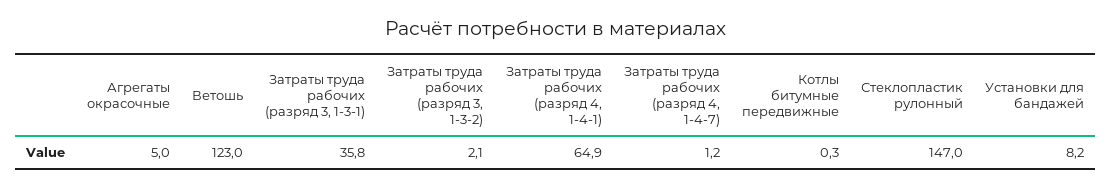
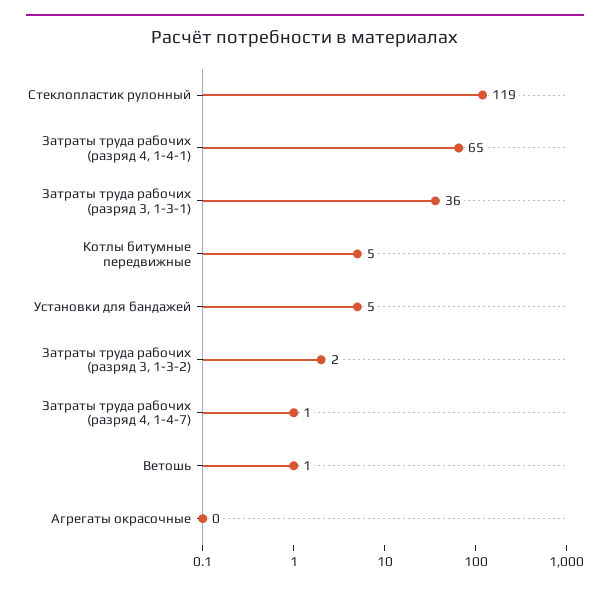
  {
-   "Агрегаты окрасочные": 5,
+   "Агрегаты окрасочные": 0,
-   "Ветошь": 123,
+   "Ветошь": 1,
    "Затраты труда рабочих (разряд 3, 1-3-1)": 35.8,
    "Затраты труда рабочих (разряд 3, 1-3-2)": 2.1,
    "Затраты труда рабочих (разряд 4, 1-4-1)": 64.9,
    "Затраты труда рабочих (разряд 4, 1-4-7)": 1.2,
-   "Котлы битумные передвижные": 0.3,
+   "Котлы битумные передвижные": 5,
-   "Стеклопластик рулонный": 147,
+   "Стеклопластик рулонный": 119,
-   "Установки для бандажей": 8.2
+   "Установки для бандажей": 5
  }

